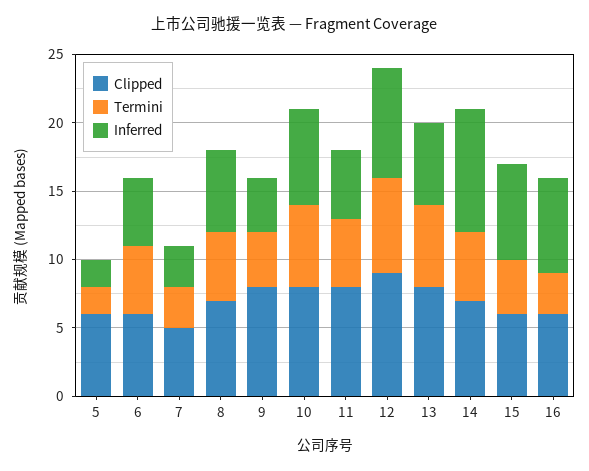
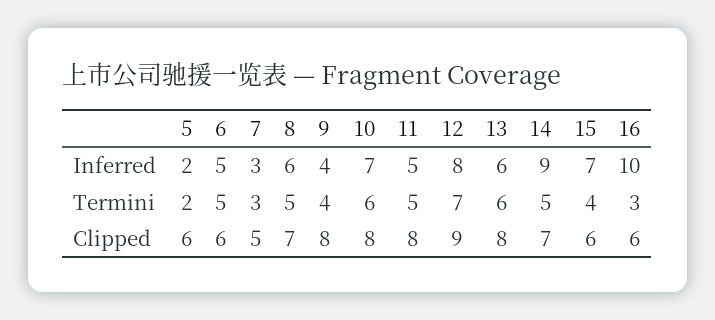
  {
    "Clipped": {
      "5": 6,
      "6": 6,
      "7": 5,
      "8": 7,
      "9": 8,
      "10": 8,
      "11": 8,
      "12": 9,
      "13": 8,
      "14": 7,
      "15": 6,
      "16": 6
    },
    "Termini": {
      "5": 2,
      "6": 5,
      "7": 3,
      "8": 5,
      "9": 4,
      "10": 6,
      "11": 5,
      "12": 7,
      "13": 6,
      "14": 5,
      "15": 4,
      "16": 3
    },
    "Inferred": {
      "5": 2,
      "6": 5,
      "7": 3,
      "8": 6,
      "9": 4,
      "10": 7,
      "11": 5,
      "12": 8,
      "13": 6,
      "14": 9,
      "15": 7,
-     "16": 7
+     "16": 10
    }
  }

